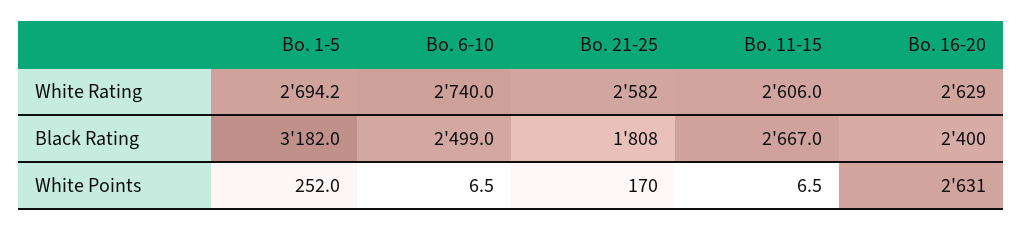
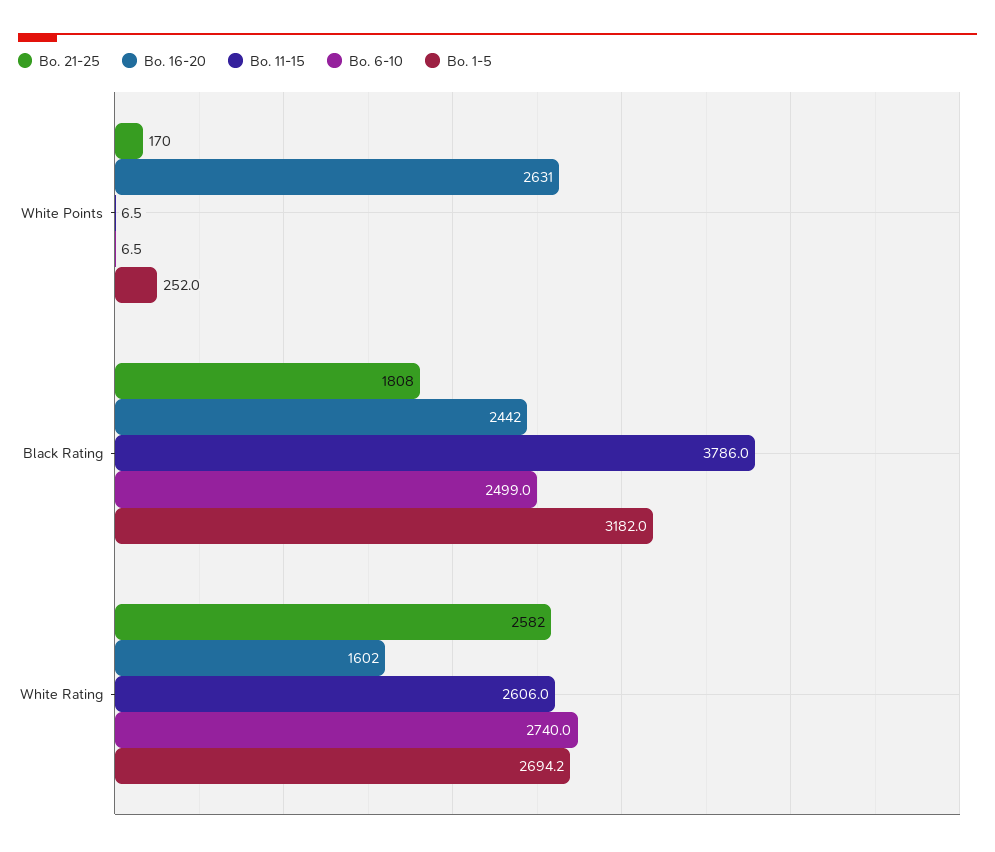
  {
    "Bo. 1-5": {
      "White Rating": 2694.2,
      "Black Rating": 3182,
      "White Points": 252
    },
    "Bo. 6-10": {
      "White Rating": 2740,
      "Black Rating": 2499,
      "White Points": 6.5
    },
    "Bo. 21-25": {
      "White Rating": 2582,
      "Black Rating": 1808,
      "White Points": 170
    },
    "Bo. 11-15": {
      "White Rating": 2606,
-     "Black Rating": 2667,
+     "Black Rating": 3786,
      "White Points": 6.5
    },
    "Bo. 16-20": {
-     "White Rating": 2629,
+     "White Rating": 1602,
-     "Black Rating": 2400,
+     "Black Rating": 2442,
      "White Points": 2631
    }
  }

